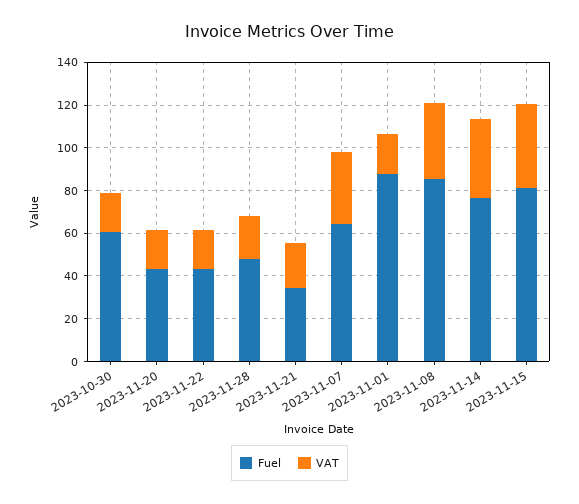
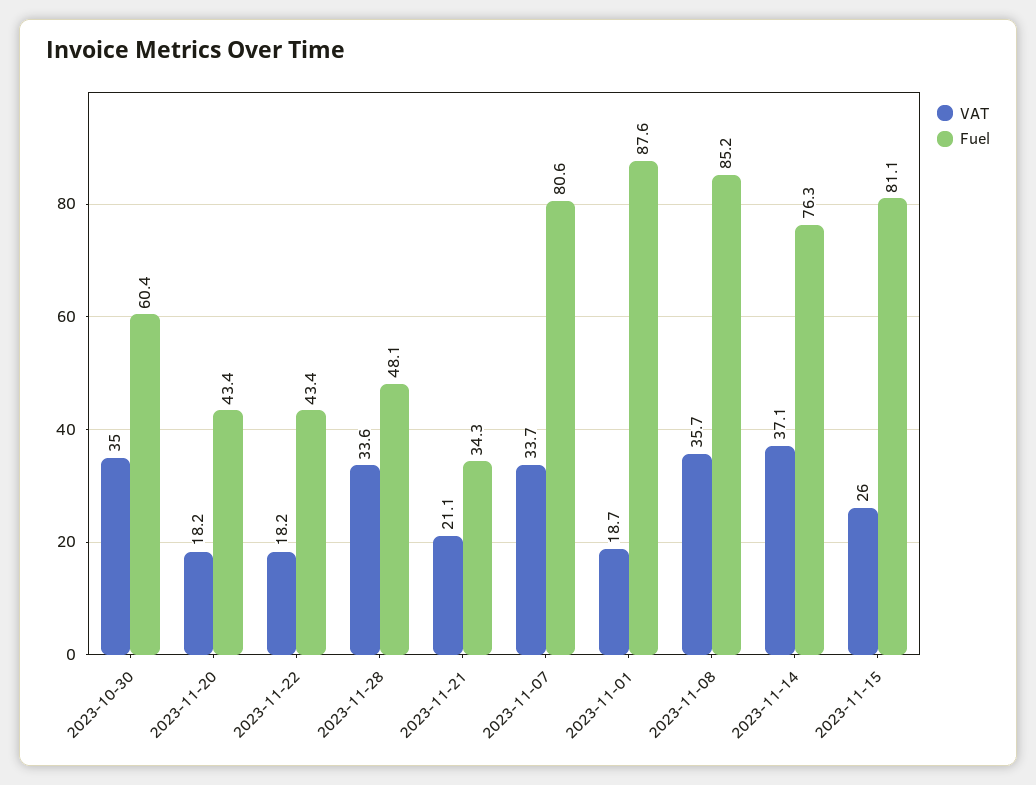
  {
    "Fuel": {
      "2023-10-30": 60.4,
      "2023-11-20": 43.4,
      "2023-11-22": 43.4,
      "2023-11-28": 48.1,
      "2023-11-21": 34.3,
-     "2023-11-07": 65,
+     "2023-11-07": 80.6,
      "2023-11-01": 87.6,
      "2023-11-08": 85.2,
      "2023-11-14": 76.3,
      "2023-11-15": 81.1
    },
    "VAT": {
-     "2023-10-30": 20,
+     "2023-10-30": 35,
      "2023-11-20": 18.2,
      "2023-11-22": 18.2,
-     "2023-11-28": 20,
+     "2023-11-28": 33.6,
      "2023-11-21": 21.1,
      "2023-11-07": 33.7,
      "2023-11-01": 18.7,
      "2023-11-08": 35.7,
      "2023-11-14": 37.1,
-     "2023-11-15": 40
+     "2023-11-15": 26
    }
  }

